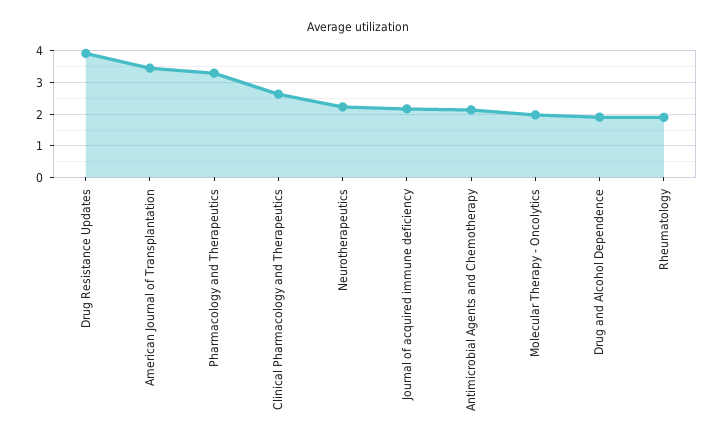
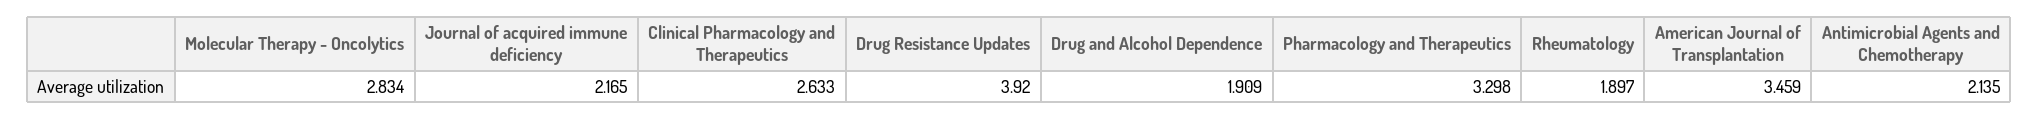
  {
    "Drug Resistance Updates": 3.92,
    "American Journal of Transplantation": 3.459,
    "Pharmacology and Therapeutics": 3.298,
    "Clinical Pharmacology and Therapeutics": 2.633,
-   "Neurotherapeutics": 2.2,
    "Journal of acquired immune deficiency": 2.165,
    "Antimicrobial Agents and Chemotherapy": 2.135,
-   "Molecular Therapy - Oncolytics": 2,
+   "Molecular Therapy - Oncolytics": 2.834,
    "Drug and Alcohol Dependence": 1.909,
    "Rheumatology": 1.897
  }

